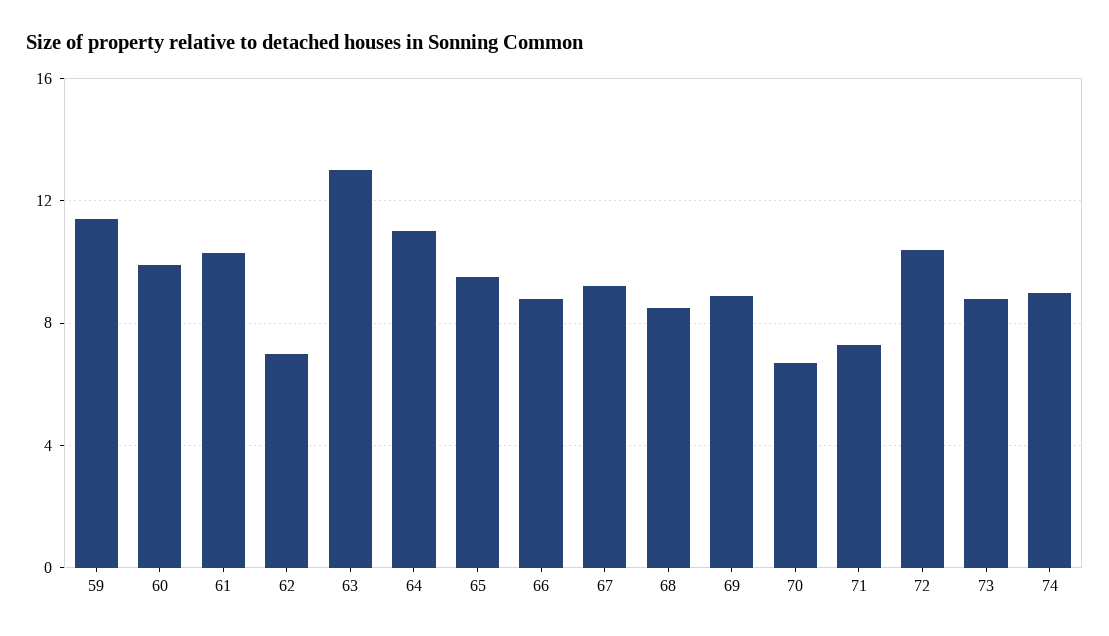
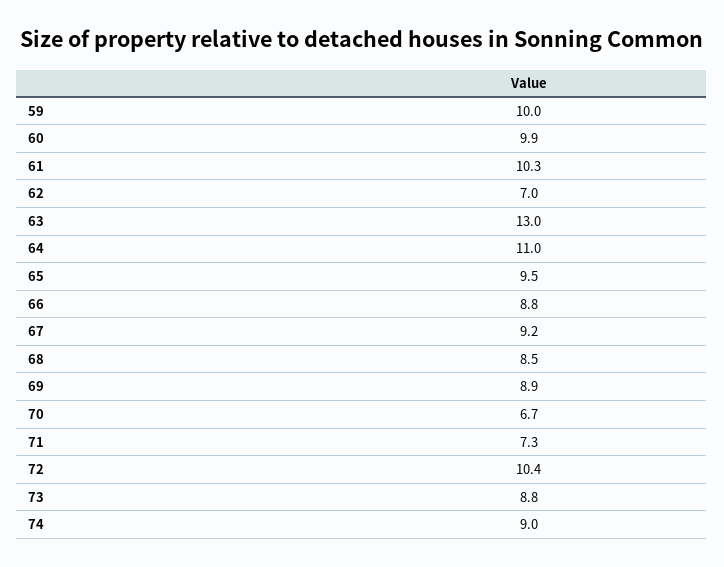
  {
-   "59": 11.5,
+   "59": 10,
    "60": 9.9,
    "61": 10.3,
    "62": 7,
    "63": 13,
    "64": 11,
    "65": 9.5,
    "66": 8.8,
    "67": 9.2,
    "68": 8.5,
    "69": 8.9,
    "70": 6.7,
    "71": 7.3,
    "72": 10.4,
    "73": 8.8,
    "74": 9
  }

